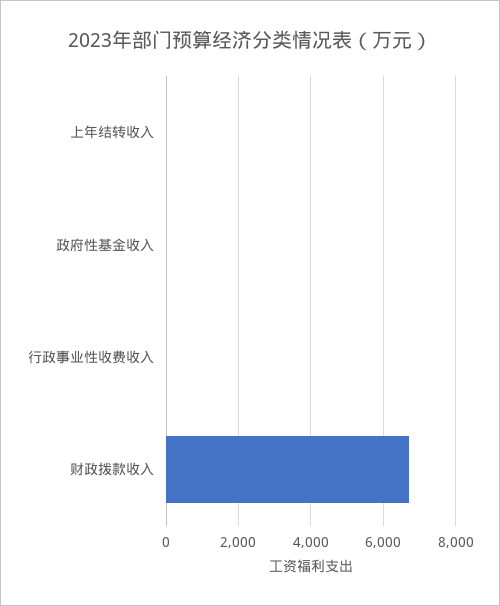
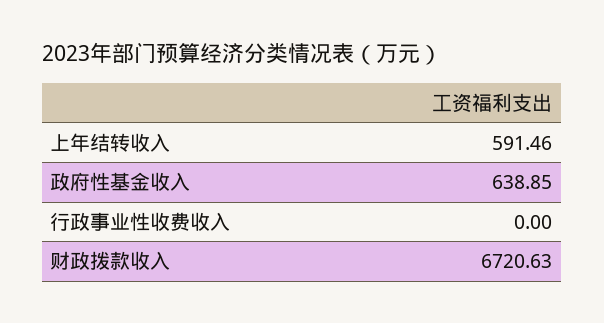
  {
-   "上年结转收入": 0,
+   "上年结转收入": 591.46,
-   "政府性基金收入": 0,
+   "政府性基金收入": 638.85,
    "行政事业性收费收入": 0,
    "财政拨款收入": 6720.63
  }

